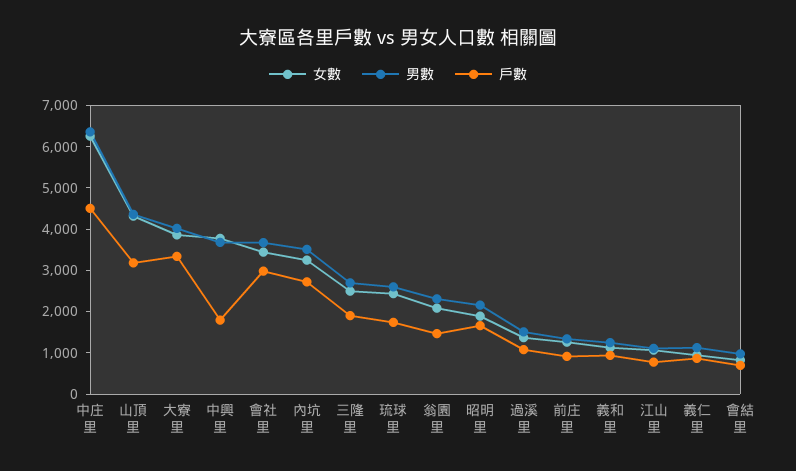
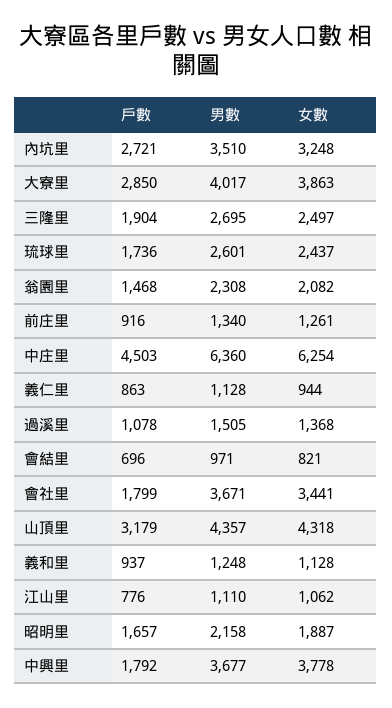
  {
    "女數": {
      "中庄里": 6254,
      "山頂里": 4318,
      "大寮里": 3863,
      "中興里": 3778,
      "會社里": 3441,
      "內坑里": 3248,
      "三隆里": 2497,
      "琉球里": 2437,
      "翁園里": 2082,
      "昭明里": 1887,
      "過溪里": 1368,
      "前庄里": 1261,
      "義和里": 1128,
      "江山里": 1062,
      "義仁里": 944,
      "會結里": 821
    },
    "男數": {
      "中庄里": 6360,
      "山頂里": 4357,
      "大寮里": 4017,
      "中興里": 3677,
      "會社里": 3671,
      "內坑里": 3510,
      "三隆里": 2695,
      "琉球里": 2601,
      "翁園里": 2308,
      "昭明里": 2158,
      "過溪里": 1505,
      "前庄里": 1340,
      "義和里": 1248,
      "江山里": 1110,
      "義仁里": 1128,
      "會結里": 971
    },
    "戶數": {
      "中庄里": 4503,
      "山頂里": 3179,
-     "大寮里": 3400,
+     "大寮里": 2850,
      "中興里": 1792,
-     "會社里": 3000,
+     "會社里": 1799,
      "內坑里": 2721,
      "三隆里": 1904,
      "琉球里": 1736,
      "翁園里": 1468,
      "昭明里": 1657,
      "過溪里": 1078,
      "前庄里": 916,
      "義和里": 937,
      "江山里": 776,
      "義仁里": 863,
      "會結里": 696
    }
  }

